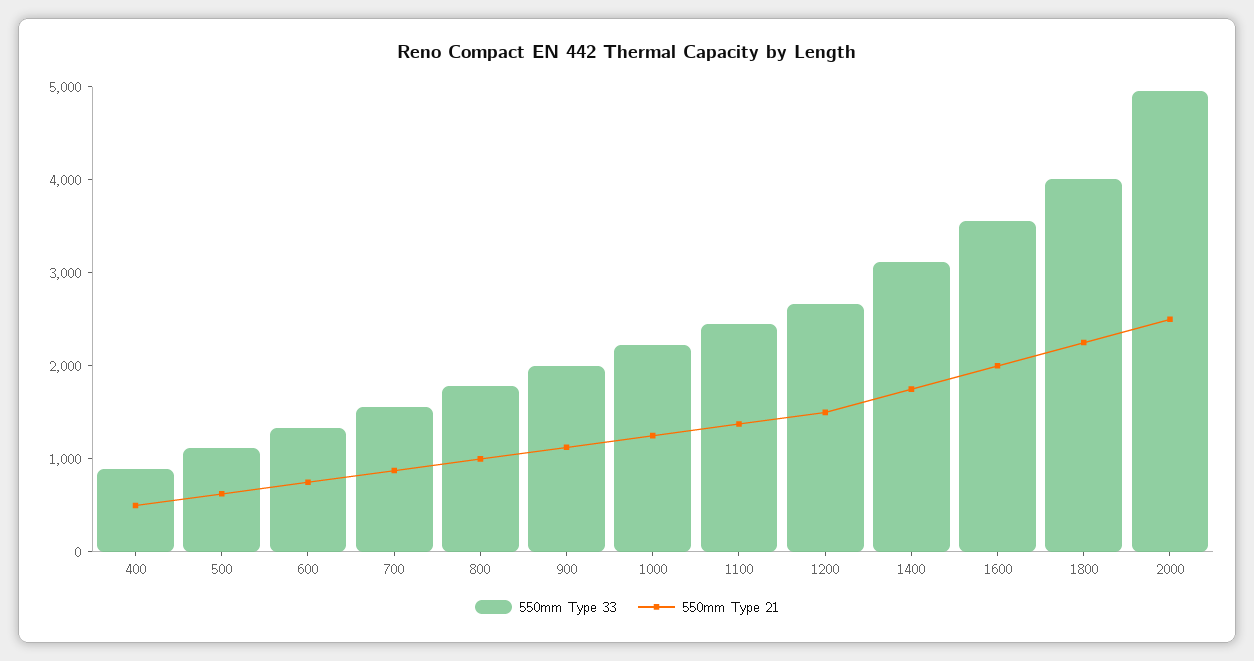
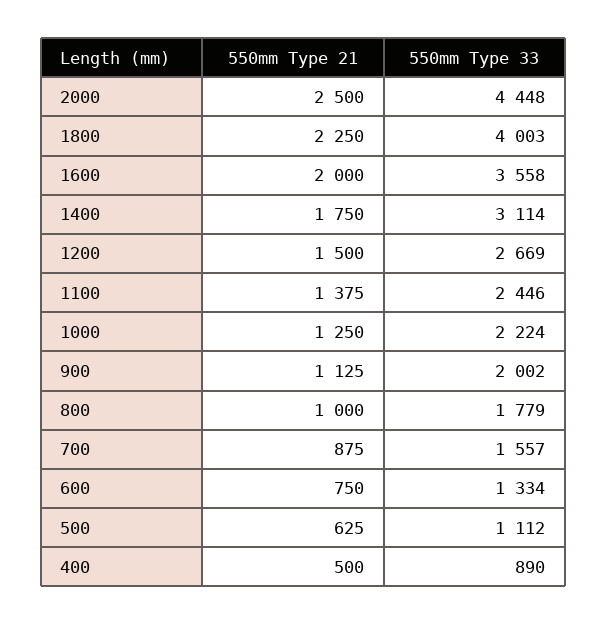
  {
    "550mm Type 33": {
      "400": 890,
      "500": 1112,
      "600": 1334,
      "700": 1557,
      "800": 1779,
      "900": 2002,
      "1000": 2224,
      "1100": 2446,
      "1200": 2669,
      "1400": 3114,
      "1600": 3558,
      "1800": 4003,
-     "2000": 5000
+     "2000": 4448
    },
    "550mm Type 21": {
      "400": 500,
      "500": 625,
      "600": 750,
      "700": 875,
      "800": 1000,
      "900": 1125,
      "1000": 1250,
      "1100": 1375,
      "1200": 1500,
      "1400": 1750,
      "1600": 2000,
      "1800": 2250,
      "2000": 2500
    }
  }

